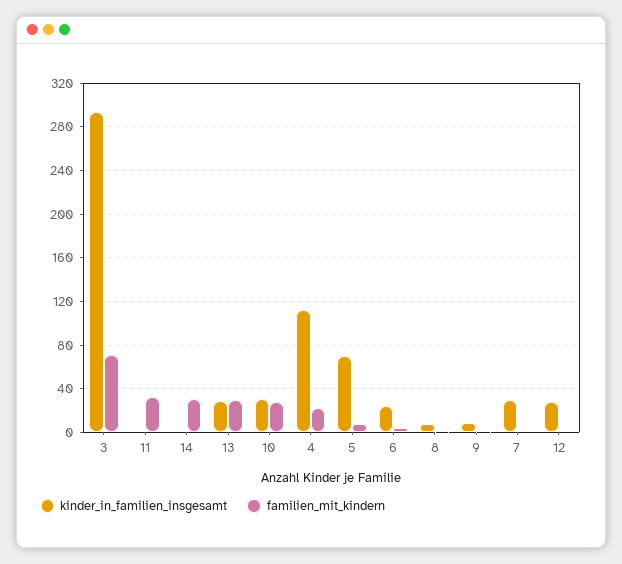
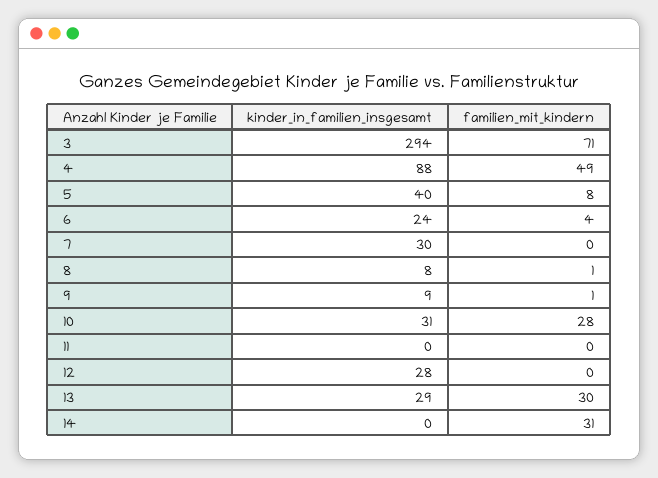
  {
    "kinder_in_familien_insgesamt": {
      "3": 294,
      "11": 0,
      "14": 0,
      "13": 29,
      "10": 31,
-     "4": 110,
+     "4": 88,
-     "5": 70,
+     "5": 40,
      "6": 24,
      "8": 8,
      "9": 9,
      "7": 30,
      "12": 28
    },
    "familien_mit_kindern": {
      "3": 71,
-     "11": 30,
+     "11": 0,
      "14": 31,
      "13": 30,
      "10": 28,
-     "4": 20,
+     "4": 49,
      "5": 8,
      "6": 4,
      "8": 1,
      "9": 1,
      "7": 0,
      "12": 0
    }
  }

